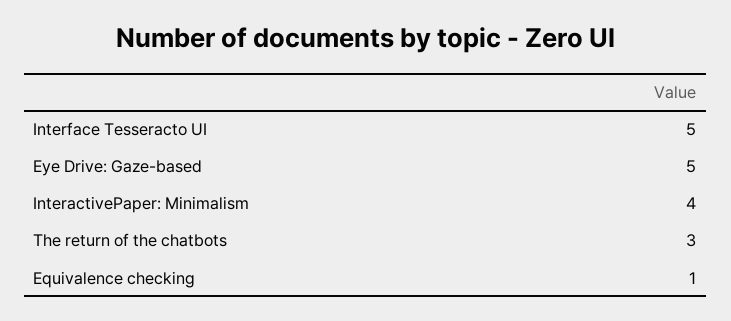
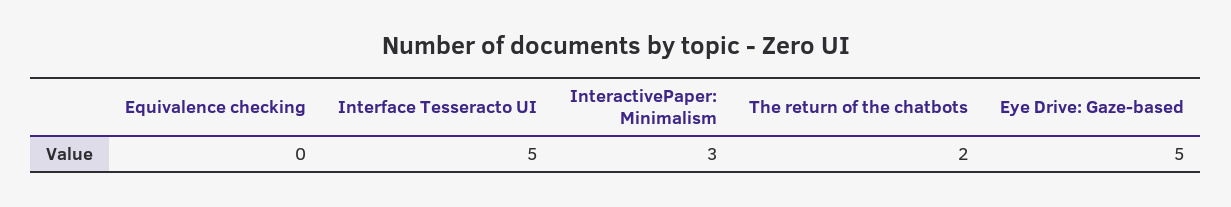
  {
    "Interface Tesseracto UI": 5,
    "Eye Drive: Gaze-based": 5,
-   "InteractivePaper: Minimalism": 4,
+   "InteractivePaper: Minimalism": 3,
-   "The return of the chatbots": 3,
+   "The return of the chatbots": 2,
-   "Equivalence checking": 1
+   "Equivalence checking": 0
  }

